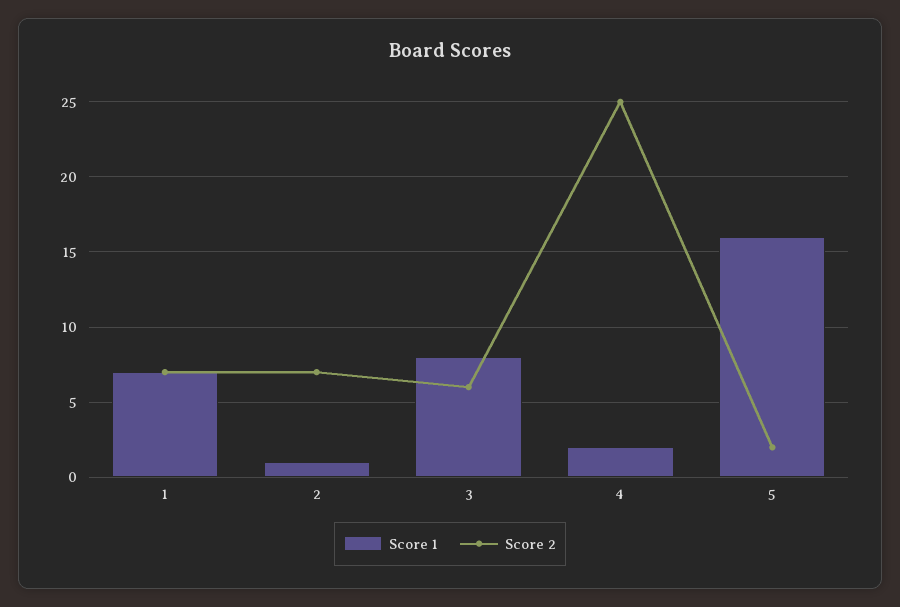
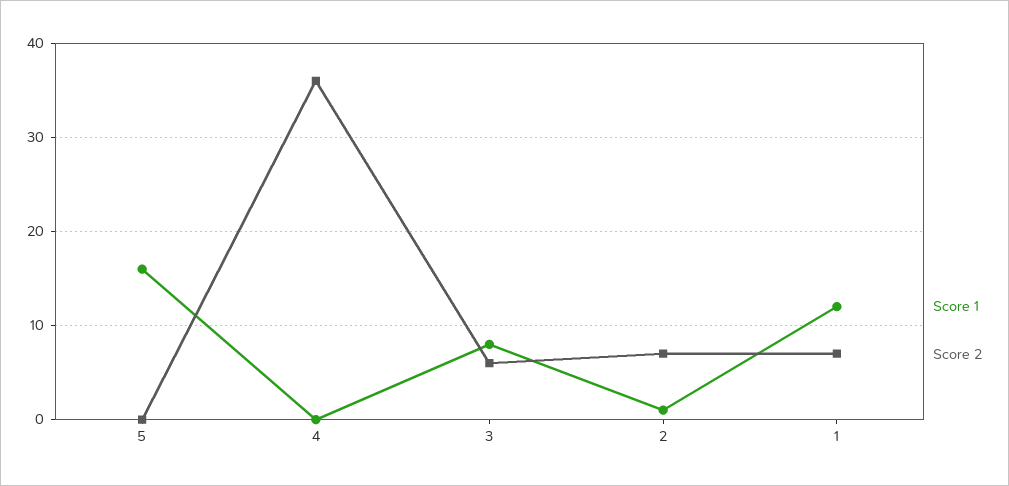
  {
    "Score 1": {
-     "1": 7,
+     "1": 12,
      "2": 1,
      "3": 8,
-     "4": 2,
+     "4": 0,
      "5": 16
    },
    "Score 2": {
      "1": 7,
      "2": 7,
      "3": 6,
-     "4": 25,
+     "4": 36,
-     "5": 2
+     "5": 0
    }
  }

